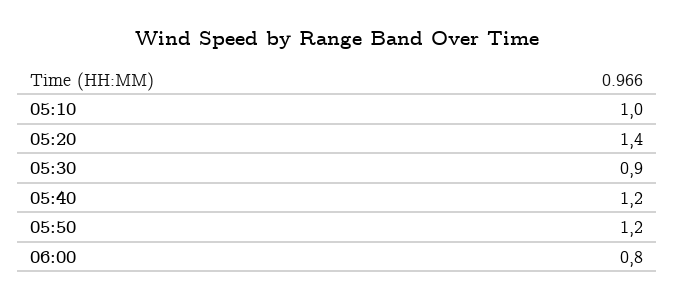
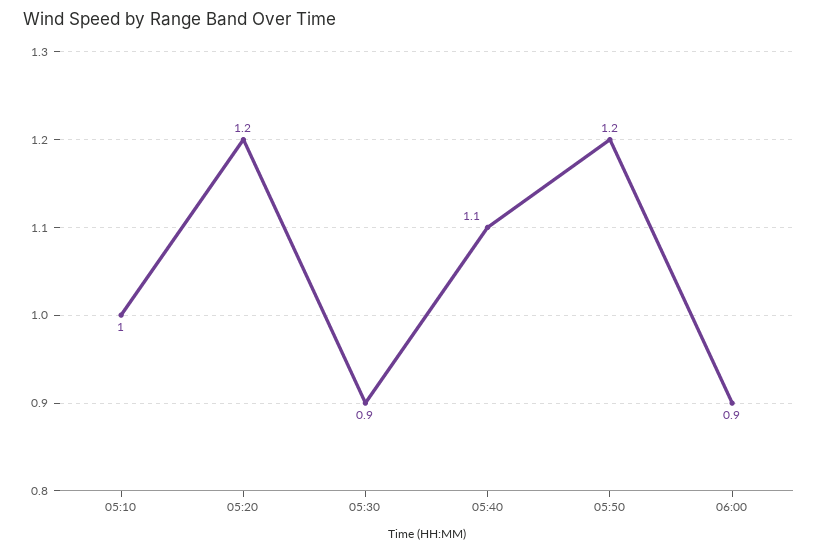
  {
    "05:10": 1,
-   "05:20": 1.4,
+   "05:20": 1.2,
    "05:30": 0.9,
-   "05:40": 1.2,
+   "05:40": 1.1,
    "05:50": 1.2,
-   "06:00": 0.8
+   "06:00": 0.9
  }

